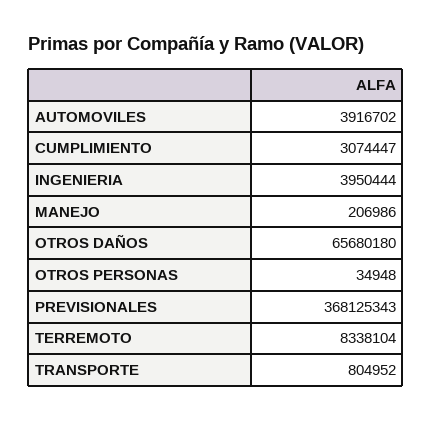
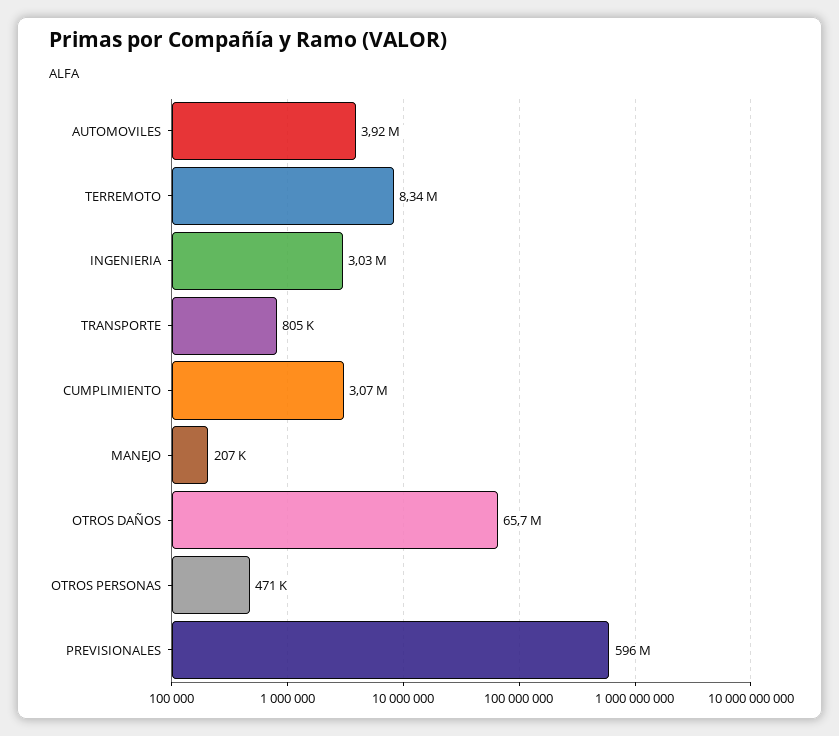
  {
    "AUTOMOVILES": 3916702,
    "CUMPLIMIENTO": 3074447,
-   "INGENIERIA": 3950444,
+   "INGENIERIA": 3030000,
    "MANEJO": 206986,
    "OTROS DAÑOS": 65680180,
-   "OTROS PERSONAS": 34948,
+   "OTROS PERSONAS": 471000,
-   "PREVISIONALES": 368125343,
+   "PREVISIONALES": 596000000,
    "TERREMOTO": 8338104,
    "TRANSPORTE": 804952
  }

